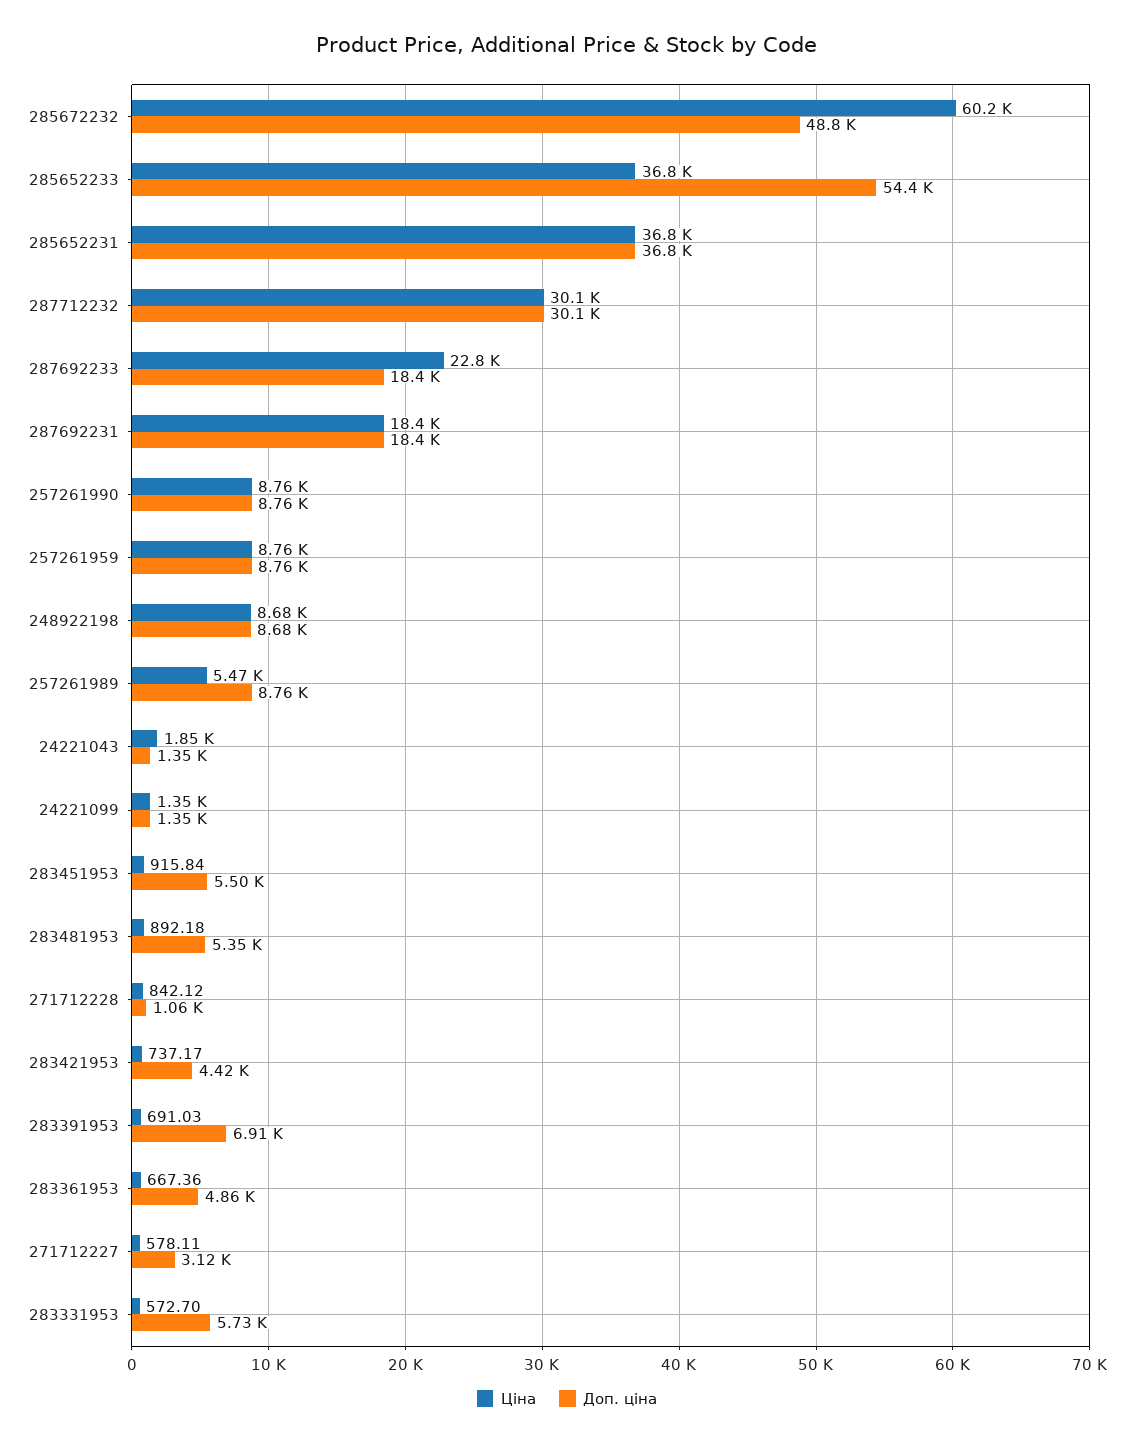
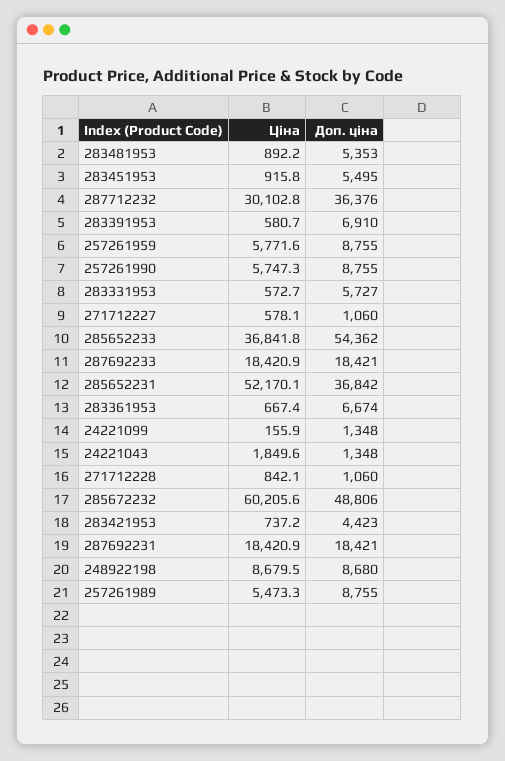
  {
    "Ціна": {
      "285672232": 60205.6,
      "285652233": 36841.8,
-     "285652231": 36800,
+     "285652231": 52170.1,
      "287712232": 30102.8,
-     "287692233": 22800,
+     "287692233": 18420.9,
      "287692231": 18420.9,
-     "257261990": 8760,
+     "257261990": 5747.3,
-     "257261959": 8760,
+     "257261959": 5771.6,
      "248922198": 8679.5,
      "257261989": 5473.3,
      "24221043": 1849.6,
-     "24221099": 1350,
+     "24221099": 155.9,
      "283451953": 915.84,
      "283481953": 892.18,
      "271712228": 842.12,
      "283421953": 737.17,
-     "283391953": 691.03,
+     "283391953": 580.7,
      "283361953": 667.36,
      "271712227": 578.11,
      "283331953": 572.7
    },
    "Доп. ціна": {
      "285672232": 48806,
      "285652233": 54362,
      "285652231": 36842,
-     "287712232": 30100,
+     "287712232": 36376,
      "287692233": 18421,
      "287692231": 18421,
      "257261990": 8755,
      "257261959": 8755,
      "248922198": 8680,
      "257261989": 8755,
      "24221043": 1348,
      "24221099": 1348,
      "283451953": 5495,
      "283481953": 5353,
      "271712228": 1060,
      "283421953": 4423,
      "283391953": 6910,
-     "283361953": 4860,
+     "283361953": 6674,
-     "271712227": 3120,
+     "271712227": 1060,
      "283331953": 5727
    }
  }

